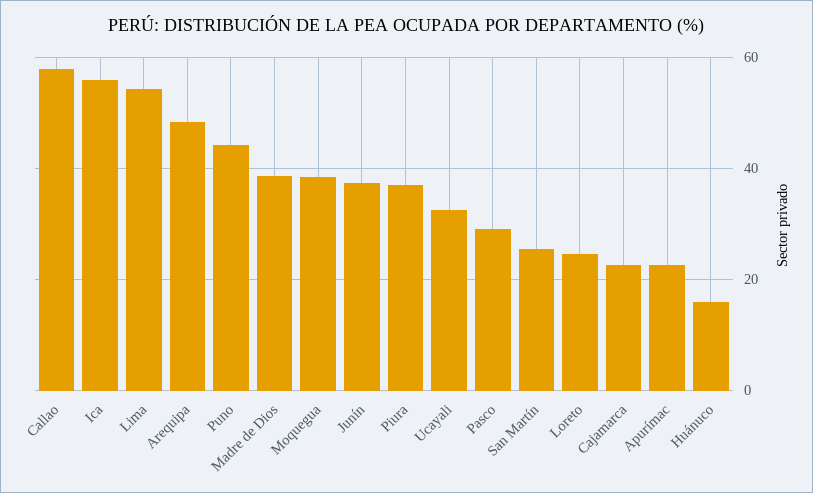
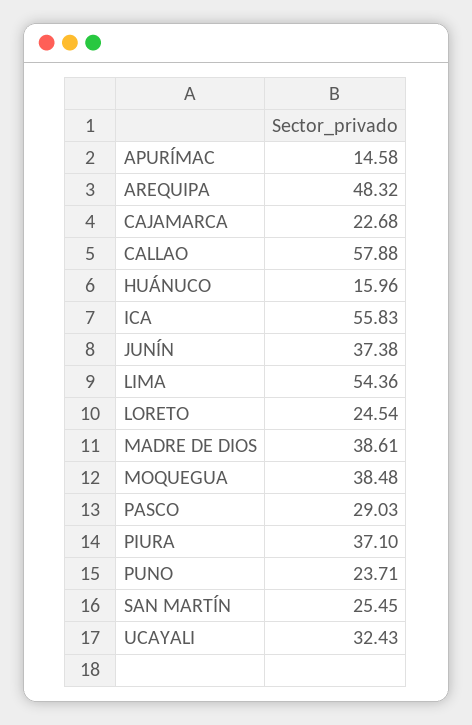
  {
    "Callao": 57.88,
    "Ica": 55.83,
    "Lima": 54.36,
    "Arequipa": 48.32,
-   "Puno": 44,
+   "Puno": 23.71,
    "Madre de Dios": 38.61,
    "Moquegua": 38.48,
    "Junín": 37.38,
    "Piura": 37.1,
    "Ucayali": 32.43,
    "Pasco": 29.03,
    "San Martín": 25.45,
    "Loreto": 24.54,
    "Cajamarca": 22.68,
-   "Apurímac": 22,
+   "Apurímac": 14.58,
    "Huánuco": 15.96
  }

